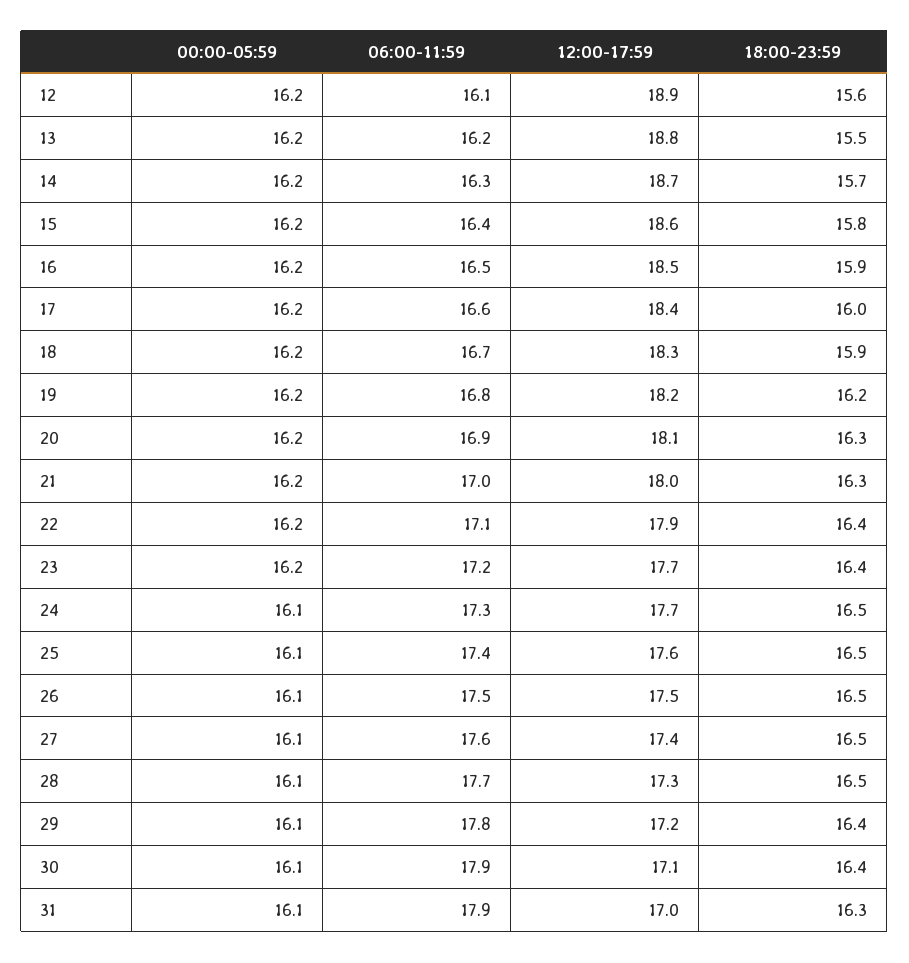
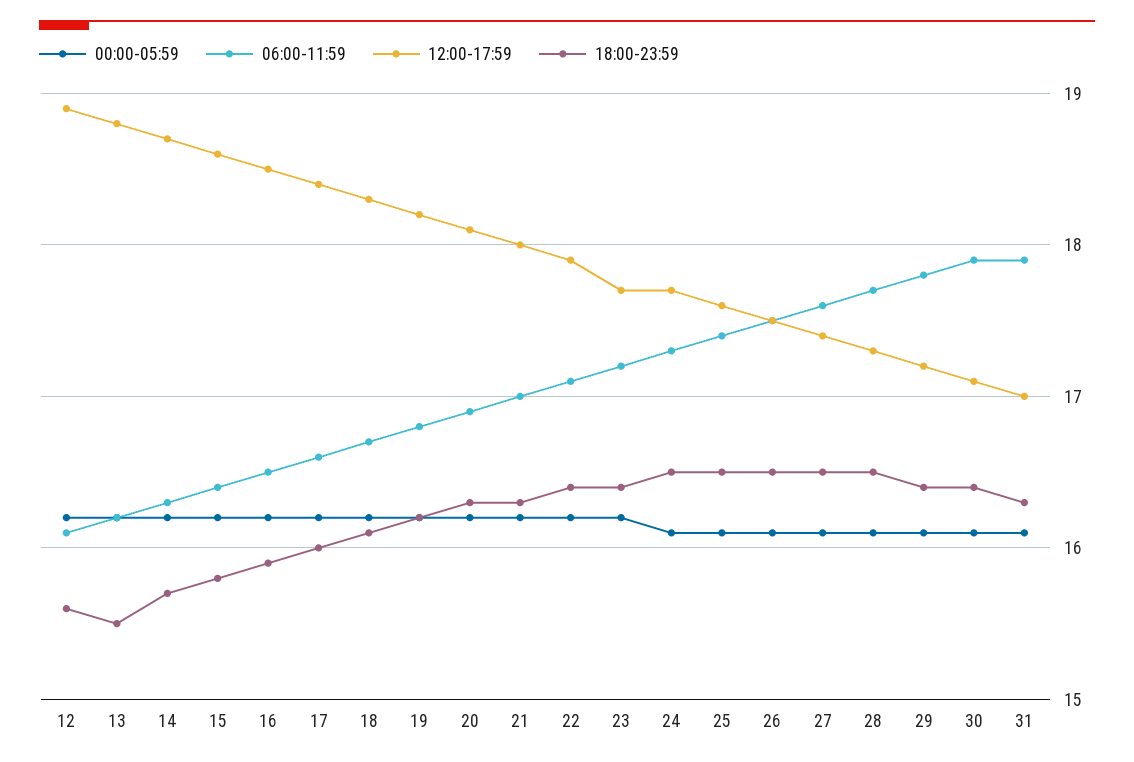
  {
    "00:00-05:59": {
      "12": 16.2,
      "13": 16.2,
      "14": 16.2,
      "15": 16.2,
      "16": 16.2,
      "17": 16.2,
      "18": 16.2,
      "19": 16.2,
      "20": 16.2,
      "21": 16.2,
      "22": 16.2,
      "23": 16.2,
      "24": 16.1,
      "25": 16.1,
      "26": 16.1,
      "27": 16.1,
      "28": 16.1,
      "29": 16.1,
      "30": 16.1,
      "31": 16.1
    },
    "06:00-11:59": {
      "12": 16.1,
      "13": 16.2,
      "14": 16.3,
      "15": 16.4,
      "16": 16.5,
      "17": 16.6,
      "18": 16.7,
      "19": 16.8,
      "20": 16.9,
      "21": 17,
      "22": 17.1,
      "23": 17.2,
      "24": 17.3,
      "25": 17.4,
      "26": 17.5,
      "27": 17.6,
      "28": 17.7,
      "29": 17.8,
      "30": 17.9,
      "31": 17.9
    },
    "12:00-17:59": {
      "12": 18.9,
      "13": 18.8,
      "14": 18.7,
      "15": 18.6,
      "16": 18.5,
      "17": 18.4,
      "18": 18.3,
      "19": 18.2,
      "20": 18.1,
      "21": 18,
      "22": 17.9,
      "23": 17.7,
      "24": 17.7,
      "25": 17.6,
      "26": 17.5,
      "27": 17.4,
      "28": 17.3,
      "29": 17.2,
      "30": 17.1,
      "31": 17
    },
    "18:00-23:59": {
      "12": 15.6,
      "13": 15.5,
      "14": 15.7,
      "15": 15.8,
      "16": 15.9,
      "17": 16,
-     "18": 15.9,
+     "18": 16.1,
      "19": 16.2,
      "20": 16.3,
      "21": 16.3,
      "22": 16.4,
      "23": 16.4,
      "24": 16.5,
      "25": 16.5,
      "26": 16.5,
      "27": 16.5,
      "28": 16.5,
      "29": 16.4,
      "30": 16.4,
      "31": 16.3
    }
  }

